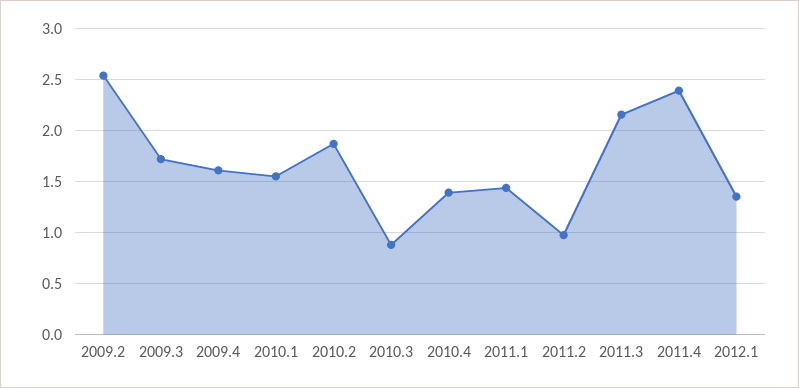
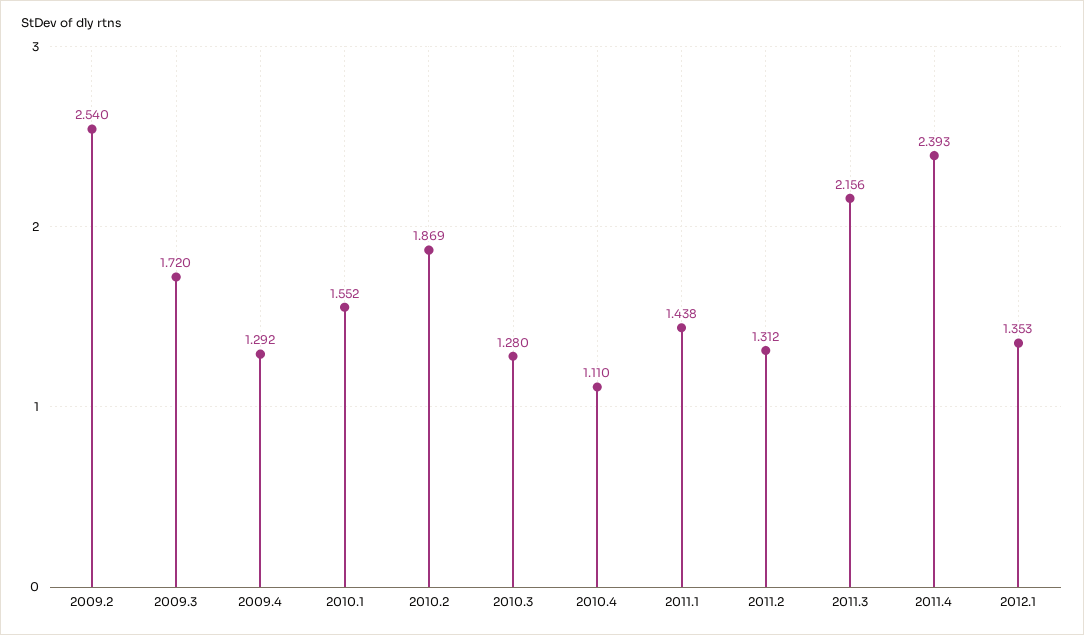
  {
    "2009.2": 2.54,
    "2009.3": 1.72,
-   "2009.4": 1.6,
+   "2009.4": 1.292,
    "2010.1": 1.552,
    "2010.2": 1.869,
-   "2010.3": 0.9,
+   "2010.3": 1.28,
-   "2010.4": 1.4,
+   "2010.4": 1.11,
    "2011.1": 1.438,
-   "2011.2": 1,
+   "2011.2": 1.312,
    "2011.3": 2.156,
    "2011.4": 2.393,
    "2012.1": 1.353
  }

